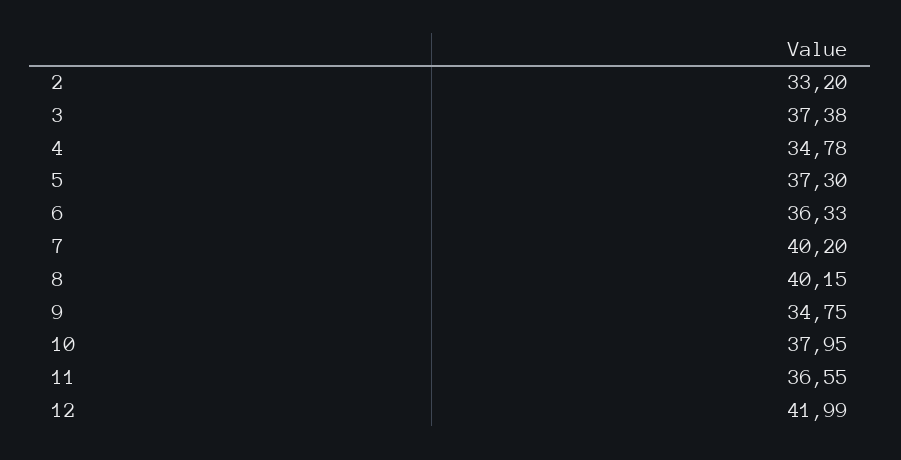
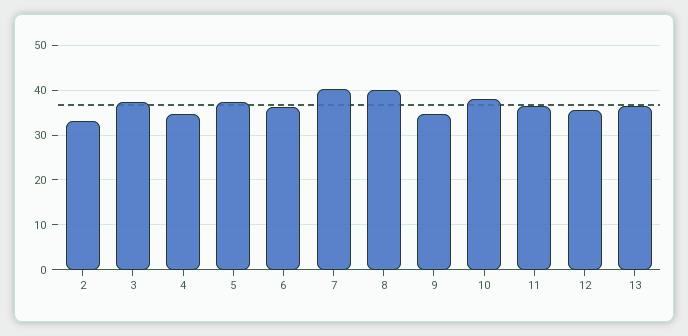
  {
    "2": 33.2,
    "3": 37.38,
    "4": 34.78,
    "5": 37.3,
    "6": 36.33,
    "7": 40.2,
    "8": 40.15,
    "9": 34.75,
    "10": 37.95,
    "11": 36.55,
-   "12": 41.99
+   "12": 36,
+   "13": 36
  }

